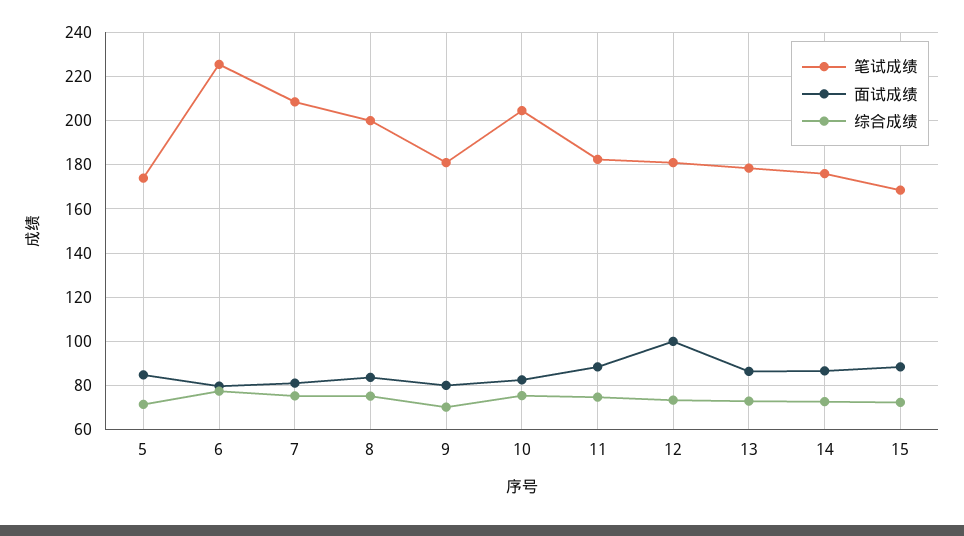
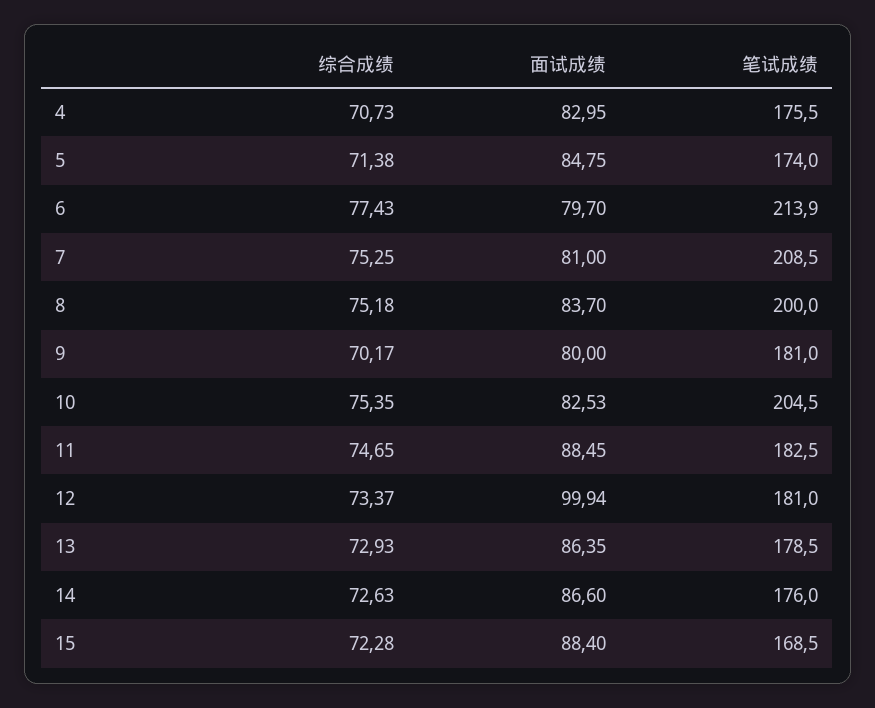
  {
    "笔试成绩": {
      "5": 174,
-     "6": 225,
+     "6": 213.9,
      "7": 208.5,
      "8": 200,
      "9": 181,
      "10": 204.5,
      "11": 182.5,
      "12": 181,
      "13": 178.5,
      "14": 176,
-     "15": 168.5
+     "15": 168.5,
+     "4": 175.5
    },
    "面试成绩": {
      "5": 84.75,
      "6": 79.7,
      "7": 81,
      "8": 83.7,
      "9": 80,
      "10": 82.53,
      "11": 88.45,
      "12": 99.94,
      "13": 86.35,
      "14": 86.6,
-     "15": 88.4
+     "15": 88.4,
+     "4": 82.95
    },
    "综合成绩": {
      "5": 71.38,
      "6": 77.43,
      "7": 75.25,
      "8": 75.18,
      "9": 70.17,
      "10": 75.35,
      "11": 74.65,
      "12": 73.37,
      "13": 72.93,
      "14": 72.63,
-     "15": 72.28
+     "15": 72.28,
+     "4": 70.73
    }
  }

